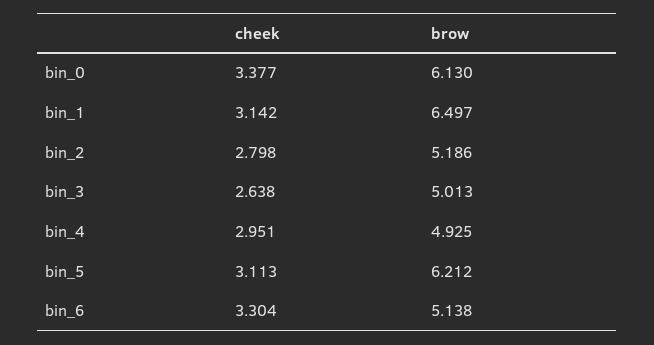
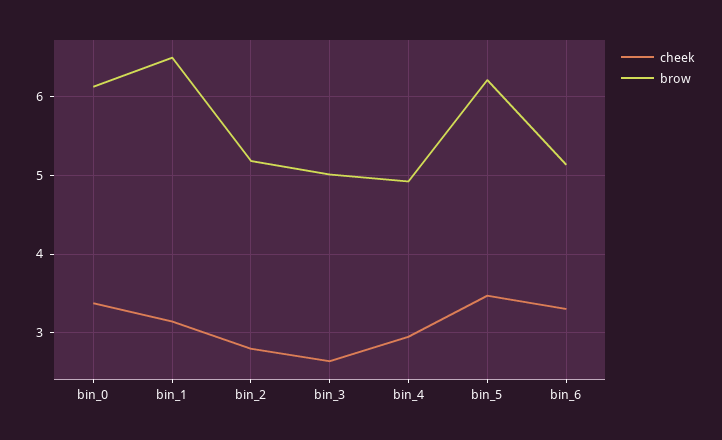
  {
    "cheek": {
      "bin_0": 3.377,
      "bin_1": 3.142,
      "bin_2": 2.798,
      "bin_3": 2.638,
      "bin_4": 2.951,
-     "bin_5": 3.113,
+     "bin_5": 3.5,
      "bin_6": 3.304
    },
    "brow": {
      "bin_0": 6.13,
      "bin_1": 6.497,
      "bin_2": 5.186,
      "bin_3": 5.013,
      "bin_4": 4.925,
      "bin_5": 6.212,
      "bin_6": 5.138
    }
  }

